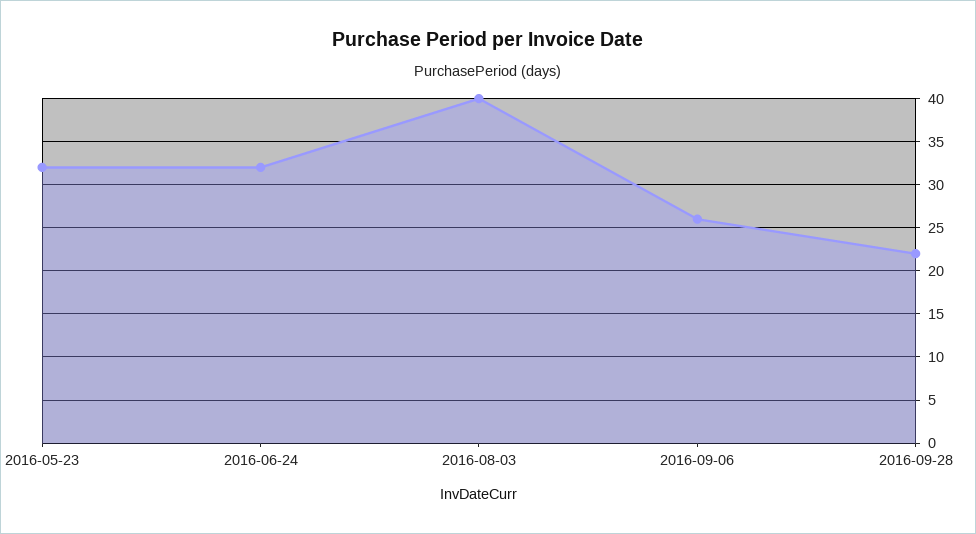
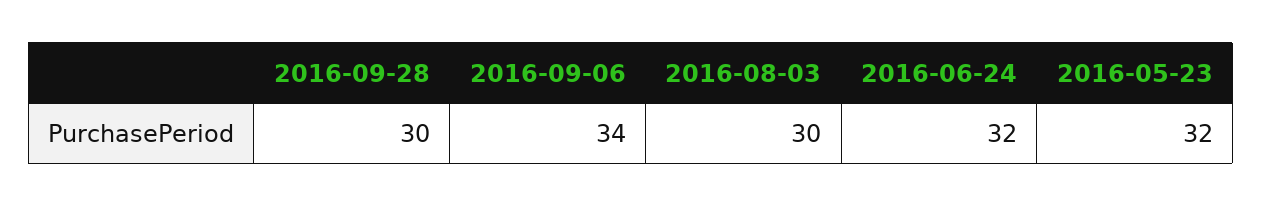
  {
    "2016-05-23": 32,
    "2016-06-24": 32,
-   "2016-08-03": 40,
+   "2016-08-03": 30,
-   "2016-09-06": 26,
+   "2016-09-06": 34,
-   "2016-09-28": 22
+   "2016-09-28": 30
  }

